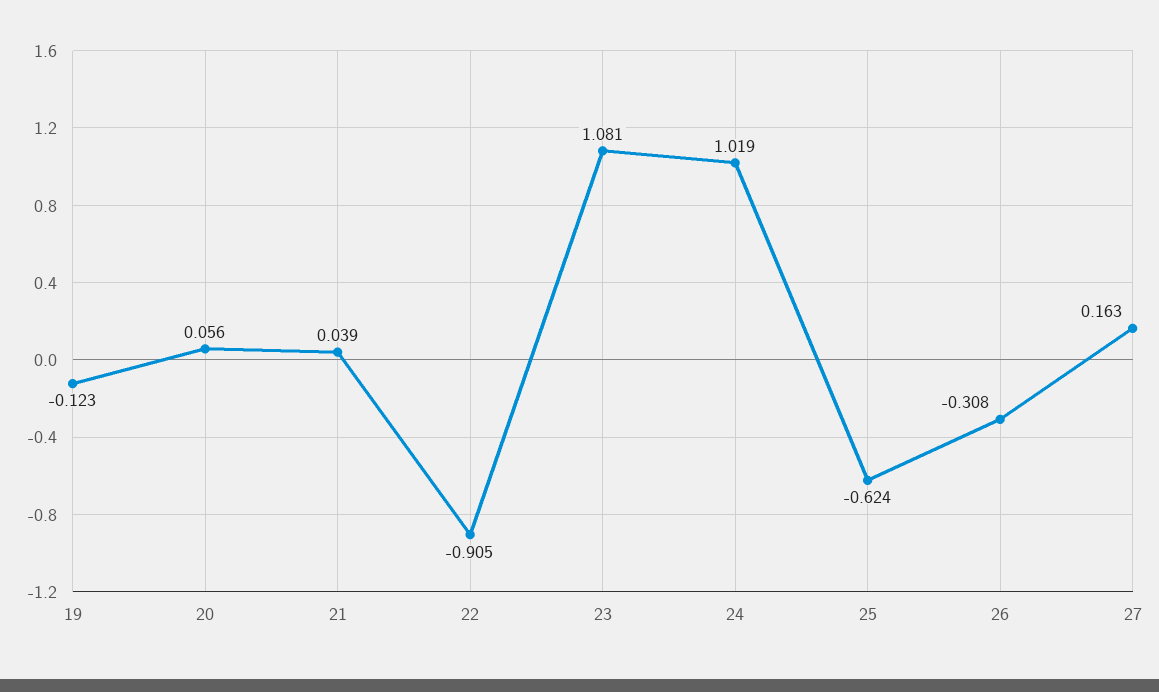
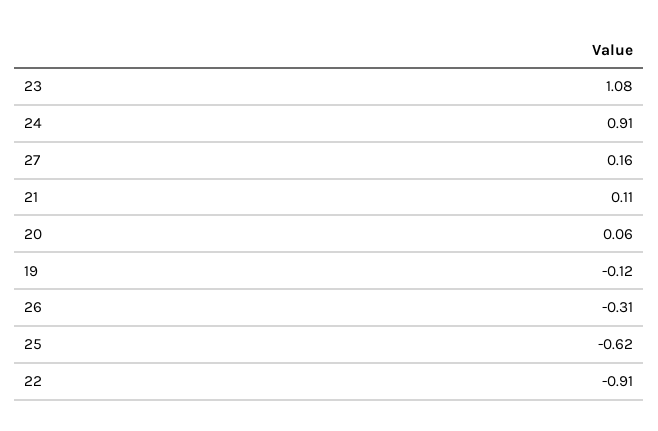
  {
    "19": -0.123,
    "20": 0.056,
-   "21": 0.039,
+   "21": 0.11,
    "22": -0.905,
    "23": 1.081,
-   "24": 1.019,
+   "24": 0.91,
    "25": -0.624,
    "26": -0.308,
    "27": 0.163
  }

